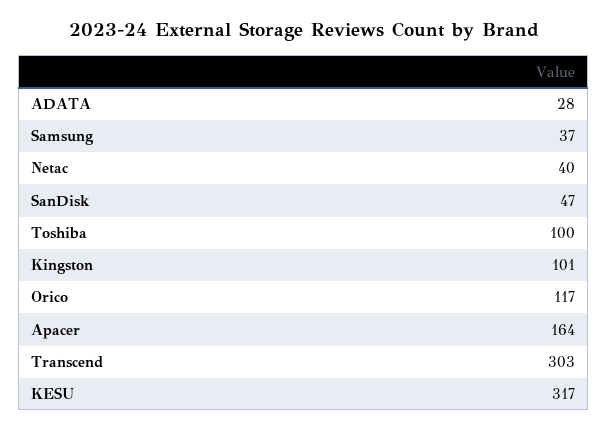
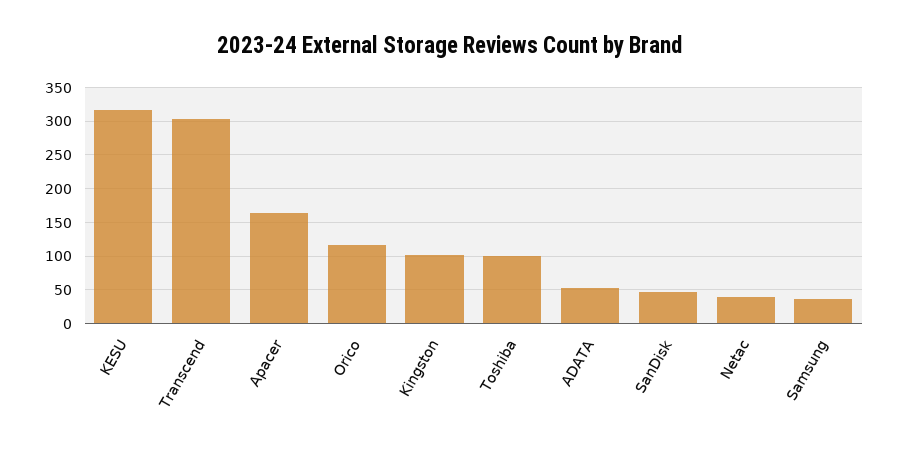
  {
-   "ADATA": 28,
+   "ADATA": 50,
    "Samsung": 37,
    "Netac": 40,
    "SanDisk": 47,
    "Toshiba": 100,
    "Kingston": 101,
    "Orico": 117,
    "Apacer": 164,
    "Transcend": 303,
    "KESU": 317
  }

